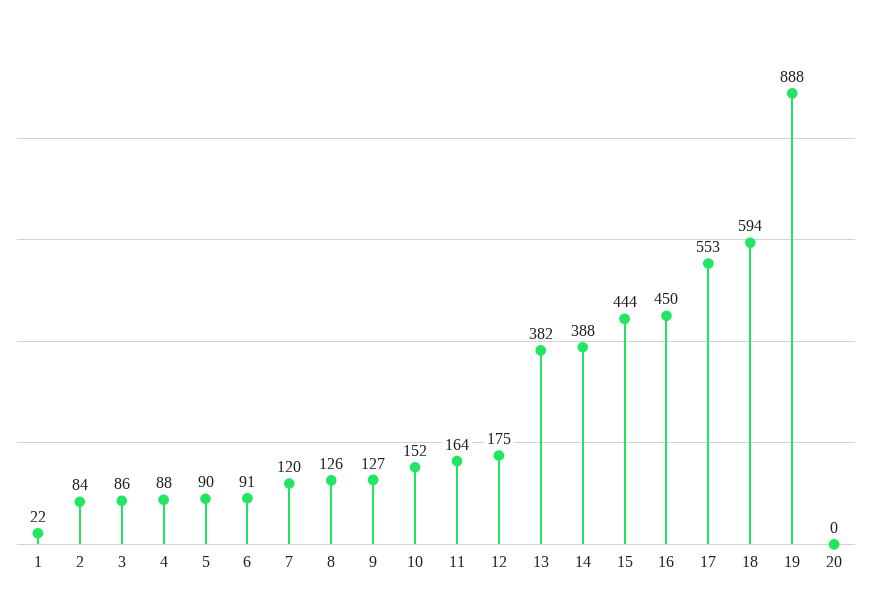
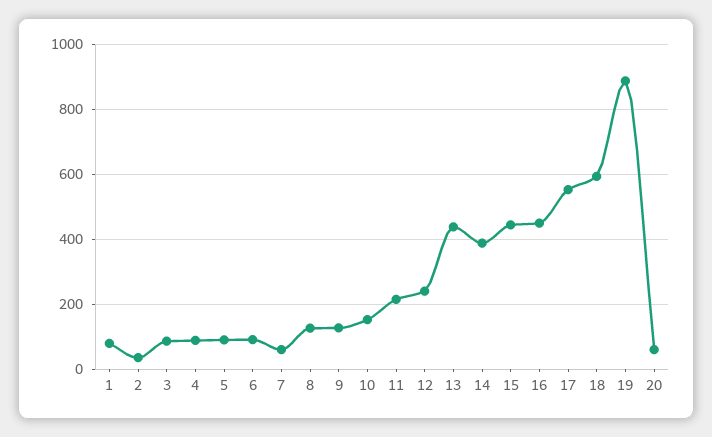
  {
-   "1": 22,
+   "1": 80,
-   "2": 84,
+   "2": 40,
    "3": 86,
    "4": 88,
    "5": 90,
    "6": 91,
-   "7": 120,
+   "7": 60,
    "8": 126,
    "9": 127,
    "10": 152,
-   "11": 164,
+   "11": 220,
-   "12": 175,
+   "12": 240,
-   "13": 382,
+   "13": 440,
    "14": 388,
    "15": 444,
    "16": 450,
    "17": 553,
    "18": 594,
    "19": 888,
-   "20": 0
+   "20": 60
  }

